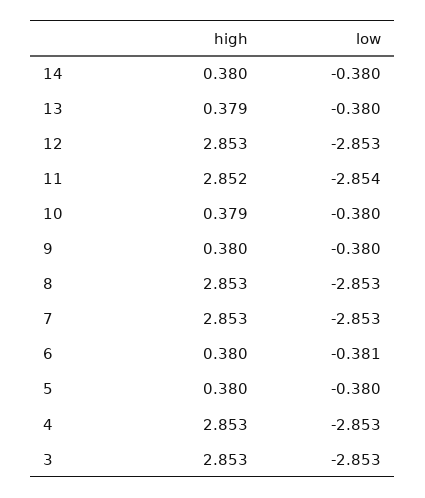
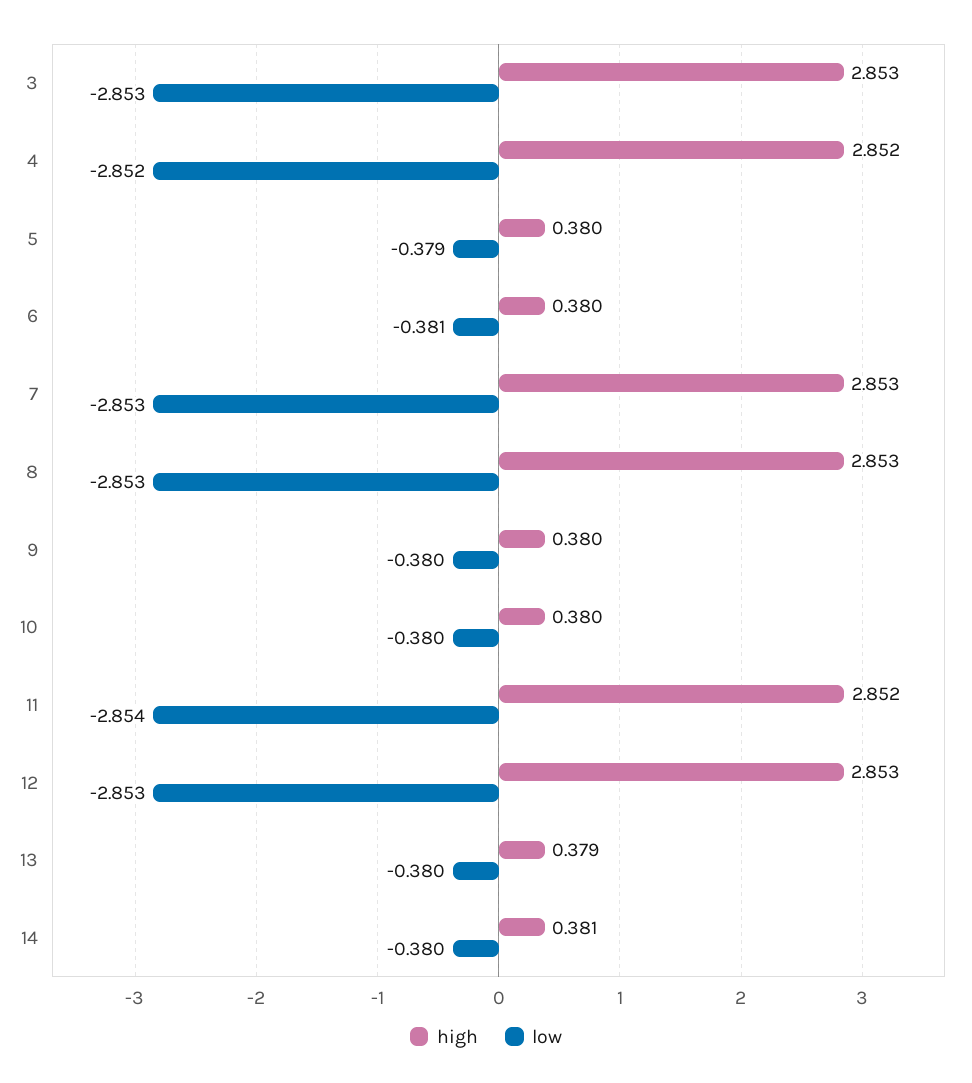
  {
    "high": {
-     "14": 0.38,
+     "14": 0.381,
      "13": 0.379,
      "12": 2.853,
      "11": 2.852,
-     "10": 0.379,
+     "10": 0.38,
      "9": 0.38,
      "8": 2.853,
      "7": 2.853,
      "6": 0.38,
      "5": 0.38,
-     "4": 2.853,
+     "4": 2.852,
      "3": 2.853
    },
    "low": {
      "14": -0.38,
      "13": -0.38,
      "12": -2.853,
      "11": -2.854,
      "10": -0.38,
      "9": -0.38,
      "8": -2.853,
      "7": -2.853,
      "6": -0.381,
-     "5": -0.38,
+     "5": -0.379,
-     "4": -2.853,
+     "4": -2.852,
      "3": -2.853
    }
  }

